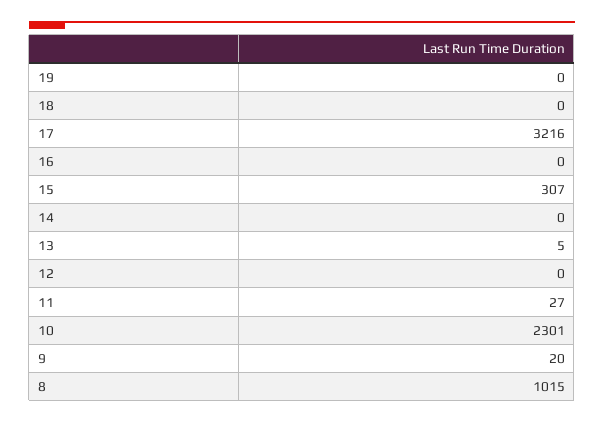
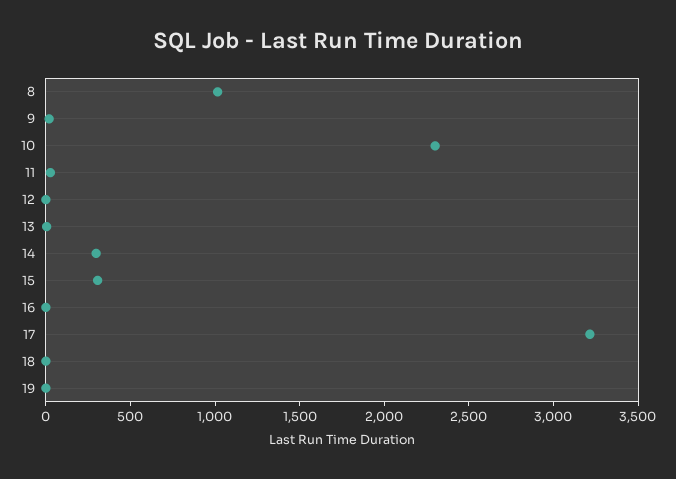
  {
    "19": 0,
    "18": 0,
    "17": 3216,
    "16": 0,
    "15": 307,
-   "14": 0,
+   "14": 300,
    "13": 5,
    "12": 0,
    "11": 27,
    "10": 2301,
    "9": 20,
    "8": 1015
  }

